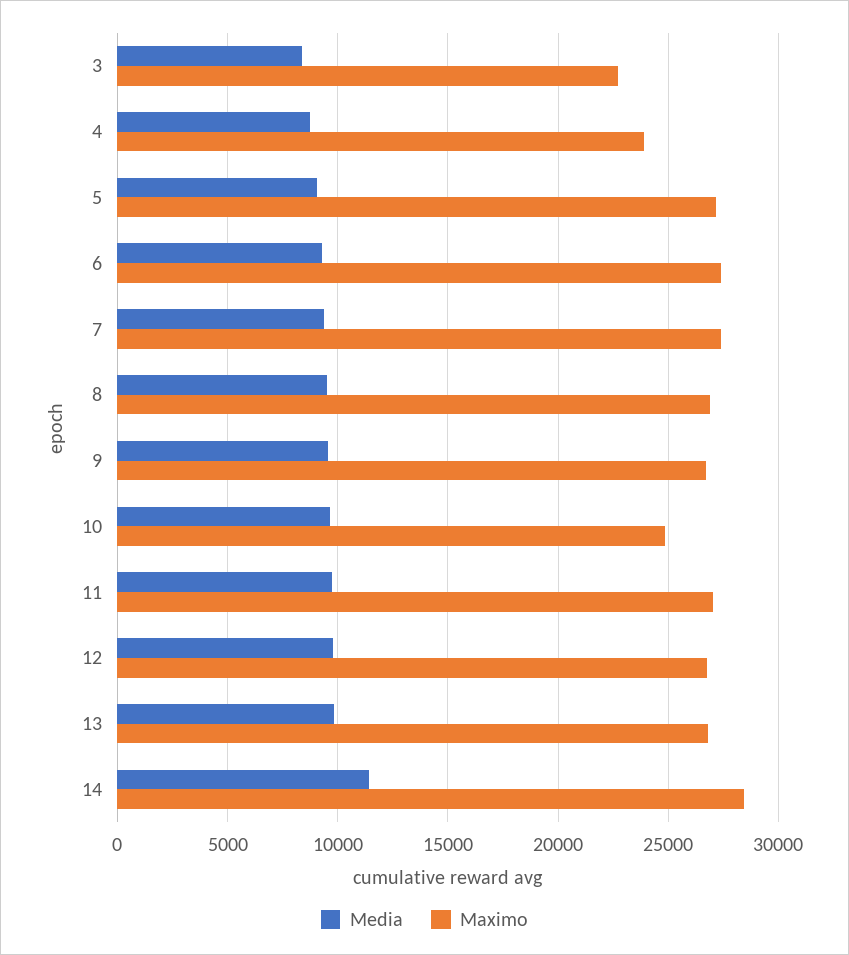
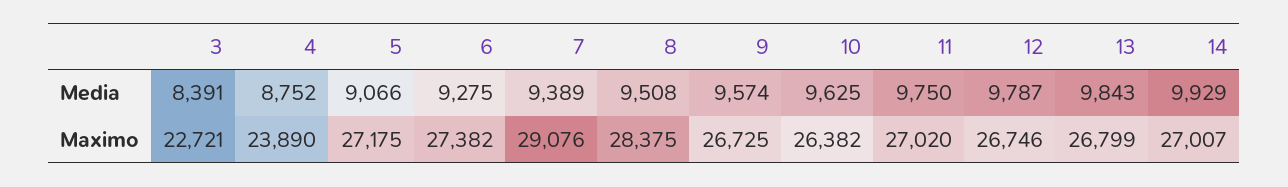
  {
    "Media": {
      "3": 8391,
      "4": 8752,
      "5": 9066,
      "6": 9275,
      "7": 9389,
      "8": 9508,
      "9": 9574,
      "10": 9625,
      "11": 9750,
      "12": 9787,
      "13": 9843,
-     "14": 11500
+     "14": 9929
    },
    "Maximo": {
      "3": 22721,
      "4": 23890,
      "5": 27175,
      "6": 27382,
-     "7": 27500,
+     "7": 29076,
-     "8": 27000,
+     "8": 28375,
      "9": 26725,
-     "10": 25000,
+     "10": 26382,
      "11": 27020,
      "12": 26746,
      "13": 26799,
-     "14": 28500
+     "14": 27007
    }
  }

